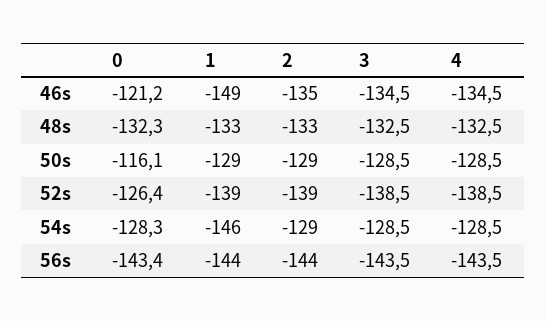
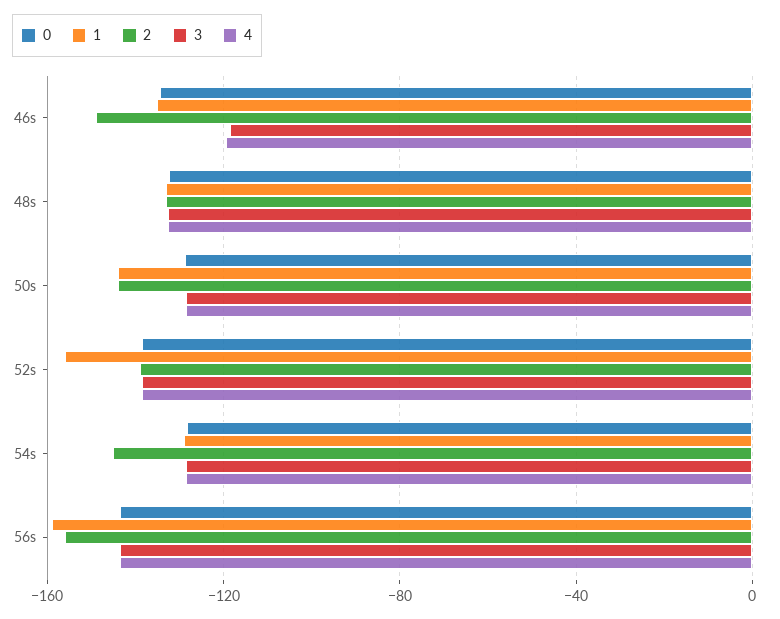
  {
    "0": {
-     "46s": -121.2,
+     "46s": -135,
      "48s": -132.3,
-     "50s": -116.1,
+     "50s": -130,
-     "52s": -126.4,
+     "52s": -140,
      "54s": -128.3,
      "56s": -143.4
    },
    "1": {
-     "46s": -149,
+     "46s": -135,
      "48s": -133,
-     "50s": -129,
+     "50s": -145,
-     "52s": -139,
+     "52s": -155,
-     "54s": -146,
+     "54s": -130,
-     "56s": -144
+     "56s": -160
    },
    "2": {
-     "46s": -135,
+     "46s": -150,
      "48s": -133,
-     "50s": -129,
+     "50s": -145,
      "52s": -139,
-     "54s": -129,
+     "54s": -145,
-     "56s": -144
+     "56s": -155
    },
    "3": {
-     "46s": -134.5,
+     "46s": -120,
      "48s": -132.5,
      "50s": -128.5,
      "52s": -138.5,
      "54s": -128.5,
      "56s": -143.5
    },
    "4": {
-     "46s": -134.5,
+     "46s": -120,
      "48s": -132.5,
      "50s": -128.5,
      "52s": -138.5,
      "54s": -128.5,
      "56s": -143.5
    }
  }

